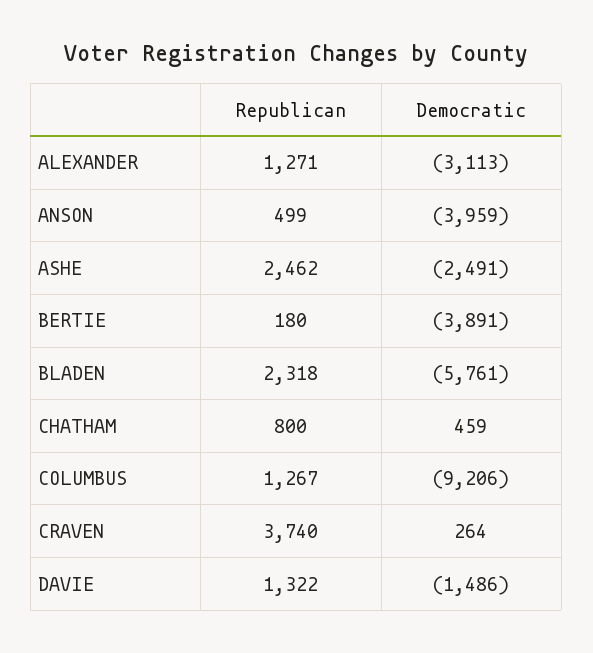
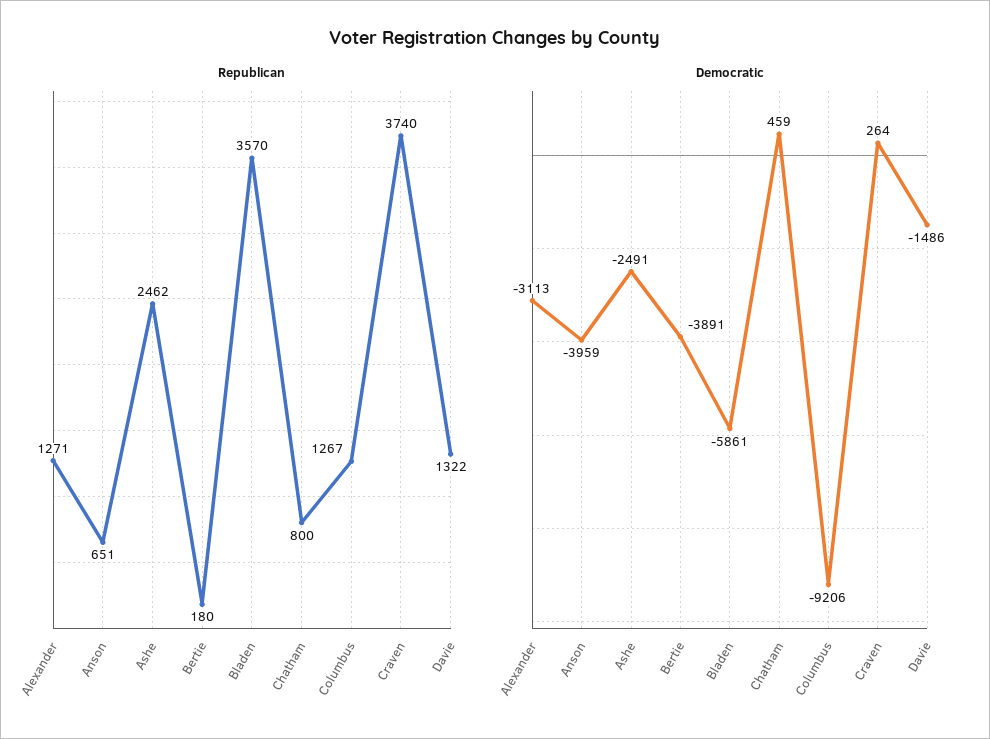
  {
    "Republican": {
      "ALEXANDER": 1271,
-     "ANSON": 499,
+     "ANSON": 651,
      "ASHE": 2462,
      "BERTIE": 180,
-     "BLADEN": 2318,
+     "BLADEN": 3570,
      "CHATHAM": 800,
      "COLUMBUS": 1267,
      "CRAVEN": 3740,
      "DAVIE": 1322
    },
    "Democratic": {
      "ALEXANDER": -3113,
      "ANSON": -3959,
      "ASHE": -2491,
      "BERTIE": -3891,
-     "BLADEN": -5761,
+     "BLADEN": -5861,
      "CHATHAM": 459,
      "COLUMBUS": -9206,
      "CRAVEN": 264,
      "DAVIE": -1486
    }
  }

